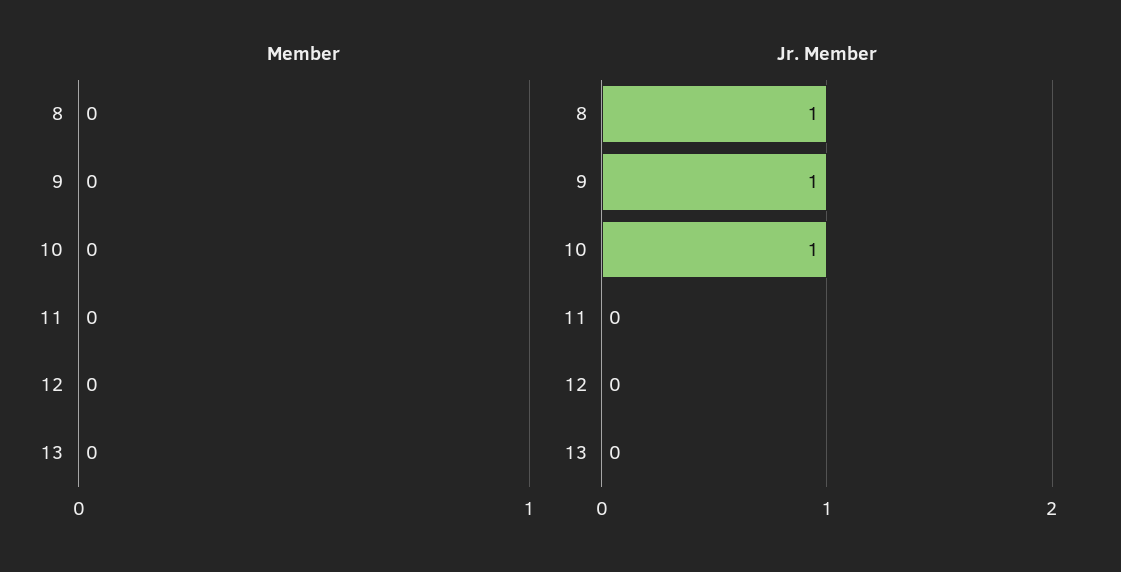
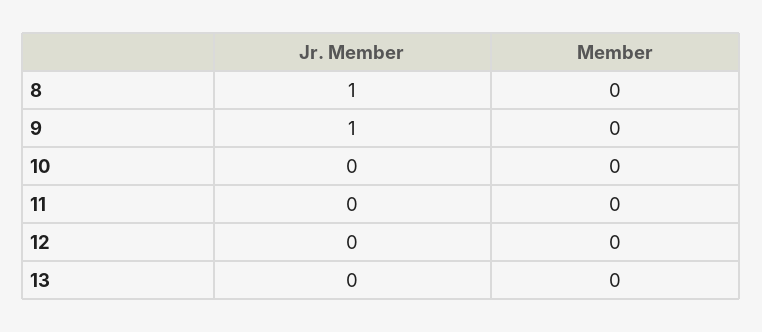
  {
    "Member": {
      "8": 0,
      "9": 0,
      "10": 0,
      "11": 0,
      "12": 0,
      "13": 0
    },
    "Jr. Member": {
      "8": 1,
      "9": 1,
-     "10": 1,
+     "10": 0,
      "11": 0,
      "12": 0,
      "13": 0
    }
  }

